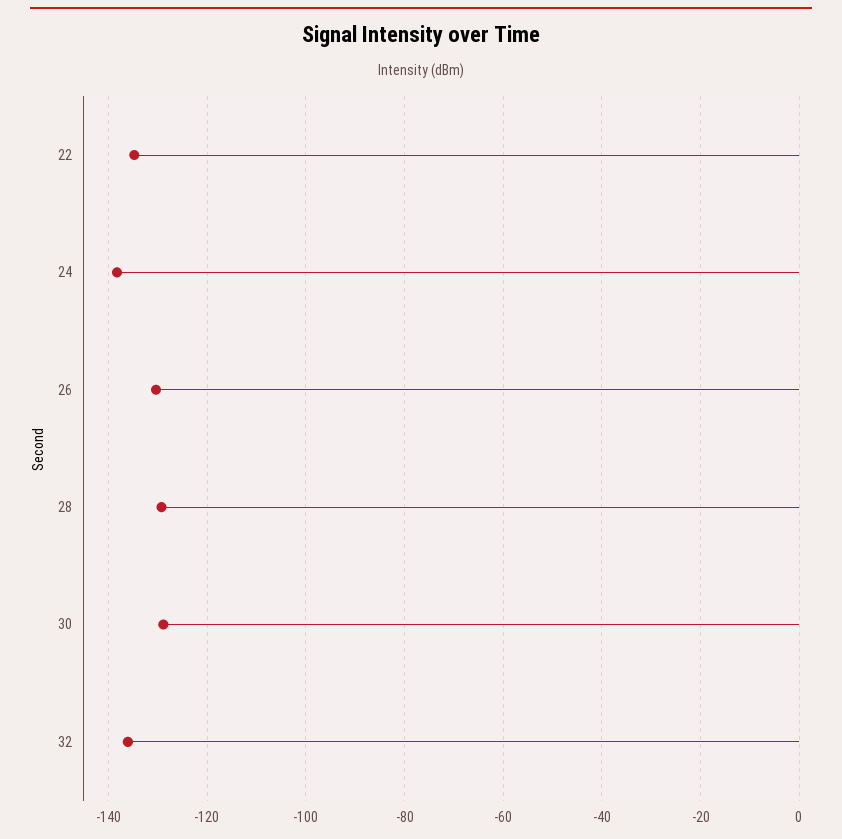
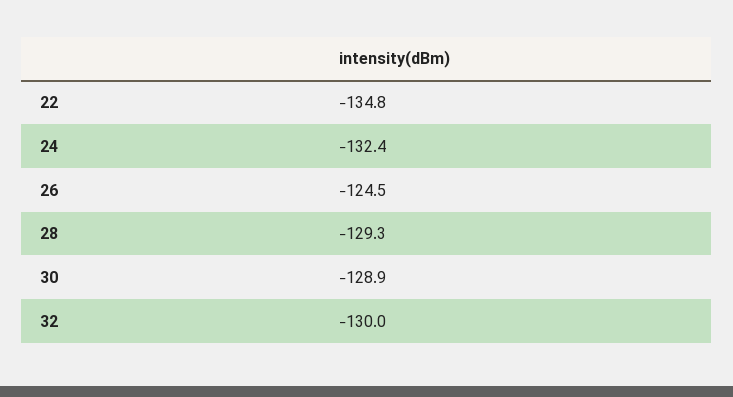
  {
    "22": -134.8,
-   "24": -138,
+   "24": -132.4,
-   "26": -130,
+   "26": -124.5,
    "28": -129.3,
    "30": -128.9,
-   "32": -136
+   "32": -130
  }

